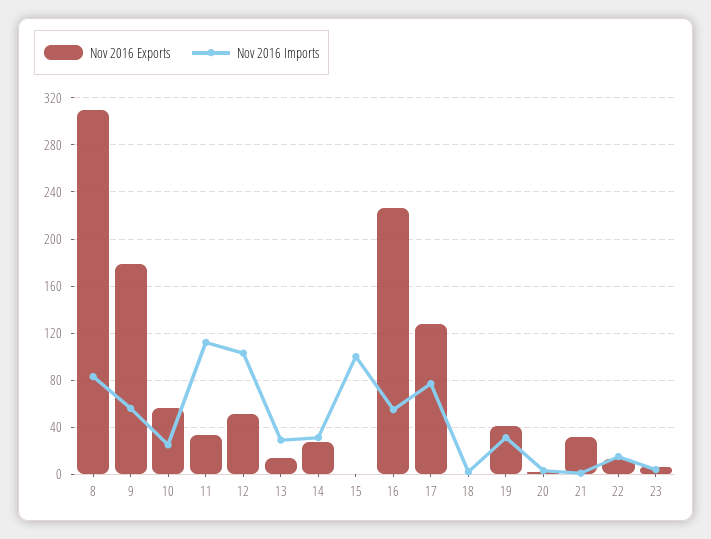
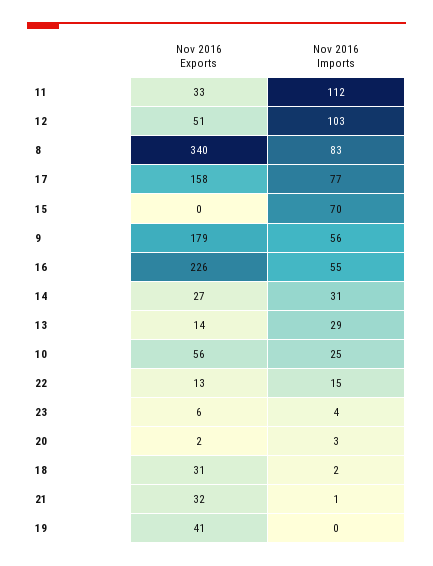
  {
    "Nov 2016 Exports": {
-     "8": 310,
+     "8": 340,
      "9": 179,
      "10": 56,
      "11": 33,
      "12": 51,
      "13": 14,
      "14": 27,
      "15": 0,
      "16": 226,
-     "17": 130,
+     "17": 158,
-     "18": 0,
+     "18": 31,
      "19": 41,
      "20": 2,
      "21": 32,
      "22": 13,
      "23": 6
    },
    "Nov 2016 Imports": {
      "8": 83,
      "9": 56,
      "10": 25,
      "11": 112,
      "12": 103,
      "13": 29,
      "14": 31,
-     "15": 100,
+     "15": 70,
      "16": 55,
      "17": 77,
      "18": 2,
-     "19": 30,
+     "19": 0,
      "20": 3,
      "21": 1,
      "22": 15,
      "23": 4
    }
  }

